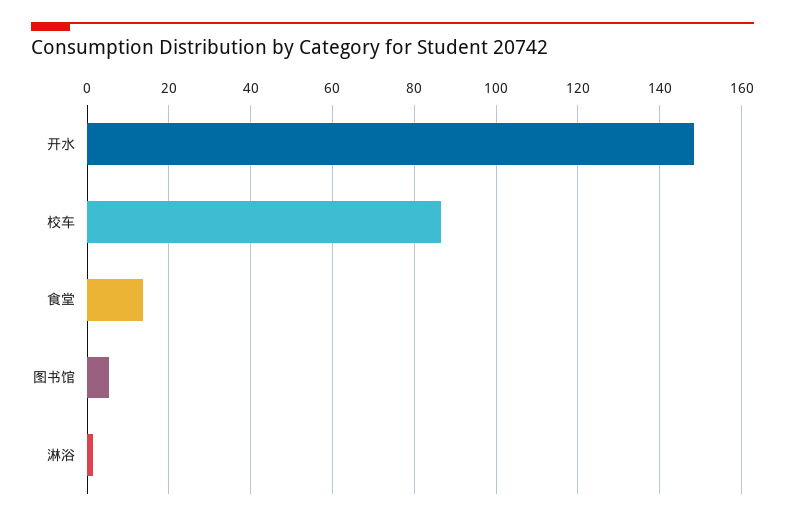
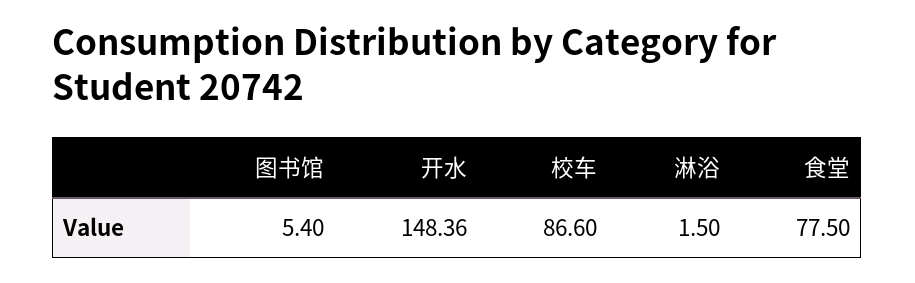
  {
    "开水": 148.36,
    "校车": 86.6,
-   "食堂": 14,
+   "食堂": 77.5,
    "图书馆": 5.4,
    "淋浴": 1.5
  }

